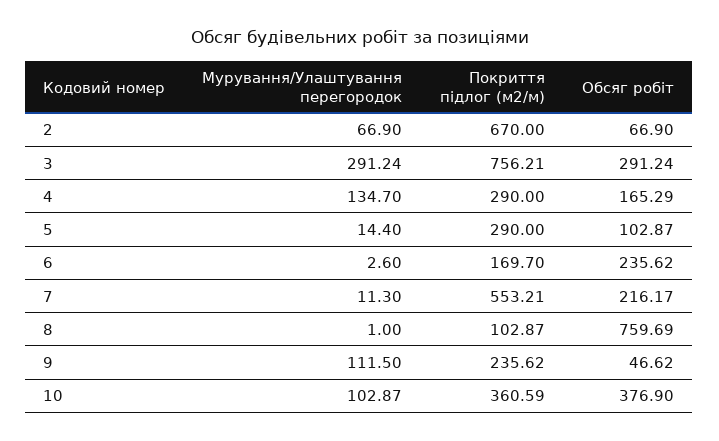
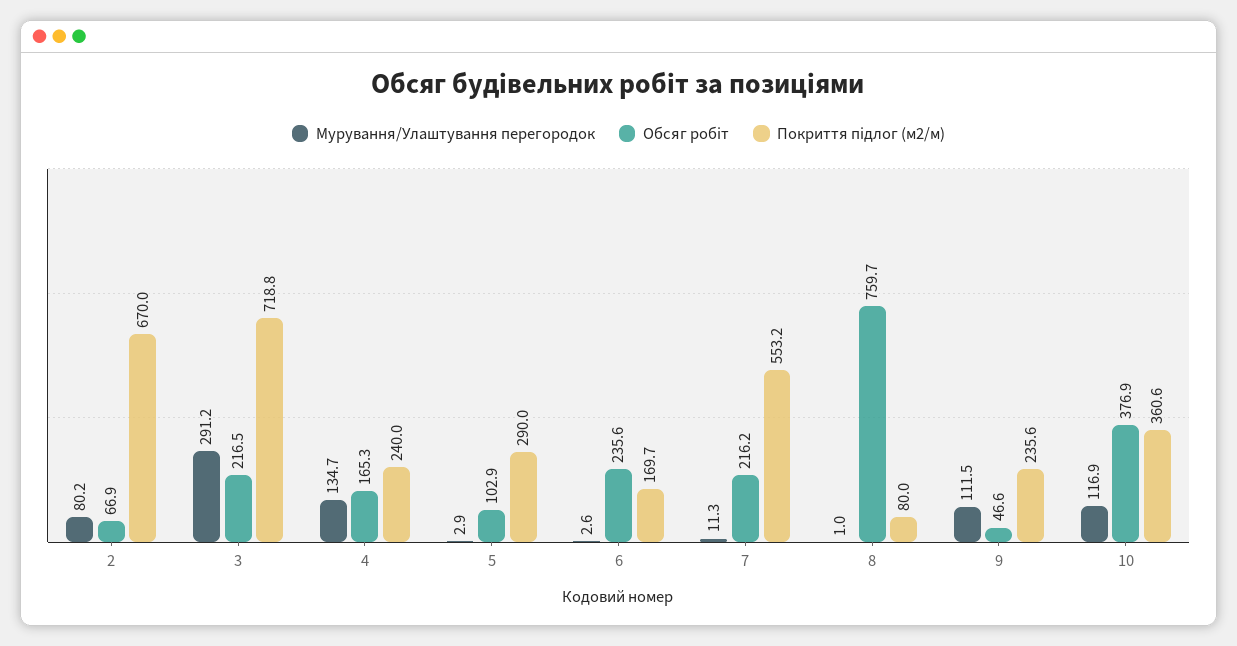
  {
    "Мурування/Улаштування перегородок": {
-     "2": 66.9,
+     "2": 80.2,
      "3": 291.24,
      "4": 134.7,
-     "5": 14.4,
+     "5": 2.9,
      "6": 2.6,
      "7": 11.3,
      "8": 1,
      "9": 111.5,
-     "10": 102.87
+     "10": 116.9
    },
    "Покриття підлог (м2/м)": {
      "2": 670,
-     "3": 756.21,
+     "3": 718.8,
-     "4": 290,
+     "4": 240,
      "5": 290,
      "6": 169.7,
      "7": 553.21,
-     "8": 102.87,
+     "8": 80,
      "9": 235.62,
      "10": 360.59
    },
    "Обсяг робіт": {
      "2": 66.9,
-     "3": 291.24,
+     "3": 216.5,
      "4": 165.29,
      "5": 102.87,
      "6": 235.62,
      "7": 216.17,
      "8": 759.69,
      "9": 46.62,
      "10": 376.9
    }
  }

